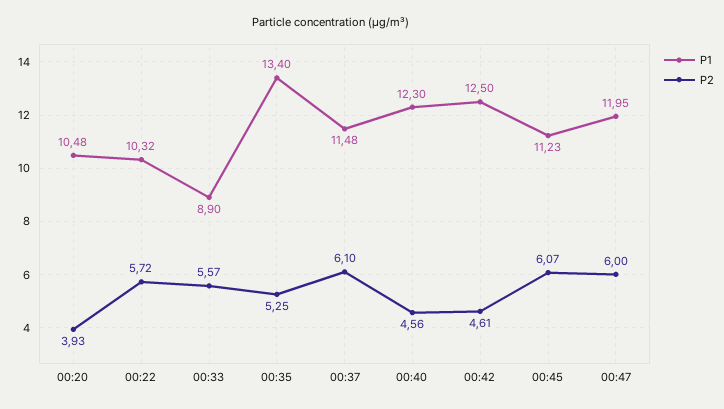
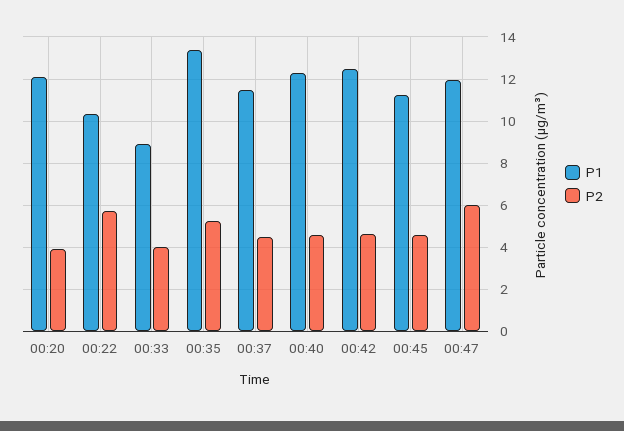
  {
    "P1": {
-     "00:20": 10.48,
+     "00:20": 12,
      "00:22": 10.32,
      "00:33": 8.9,
      "00:35": 13.4,
      "00:37": 11.48,
      "00:40": 12.3,
      "00:42": 12.5,
      "00:45": 11.23,
      "00:47": 11.95
    },
    "P2": {
      "00:20": 3.93,
      "00:22": 5.72,
-     "00:33": 5.57,
+     "00:33": 4,
      "00:35": 5.25,
-     "00:37": 6.1,
+     "00:37": 4.5,
      "00:40": 4.56,
      "00:42": 4.61,
-     "00:45": 6.07,
+     "00:45": 4.5,
      "00:47": 6
    }
  }

